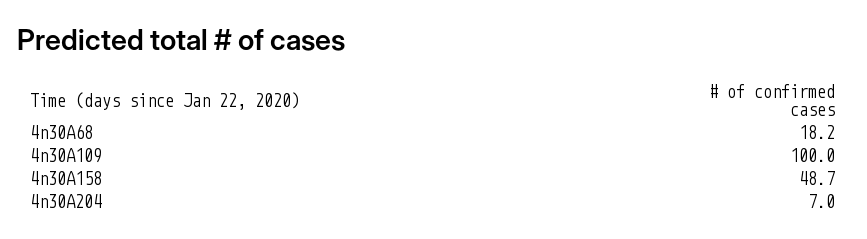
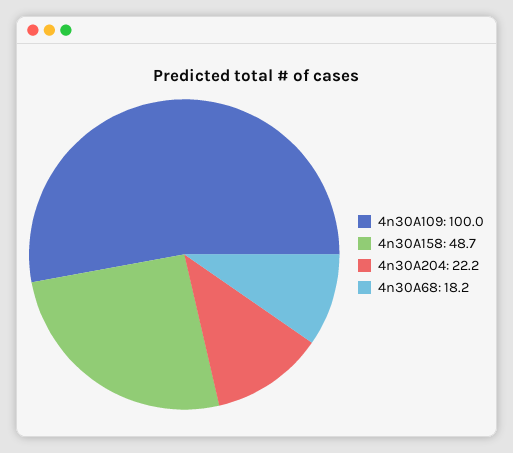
  {
    "4n30A68": 18.2,
    "4n30A109": 100,
    "4n30A158": 48.7,
-   "4n30A204": 7
+   "4n30A204": 22.2
  }

